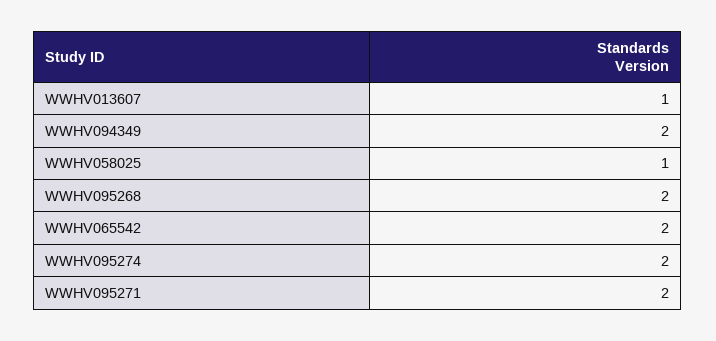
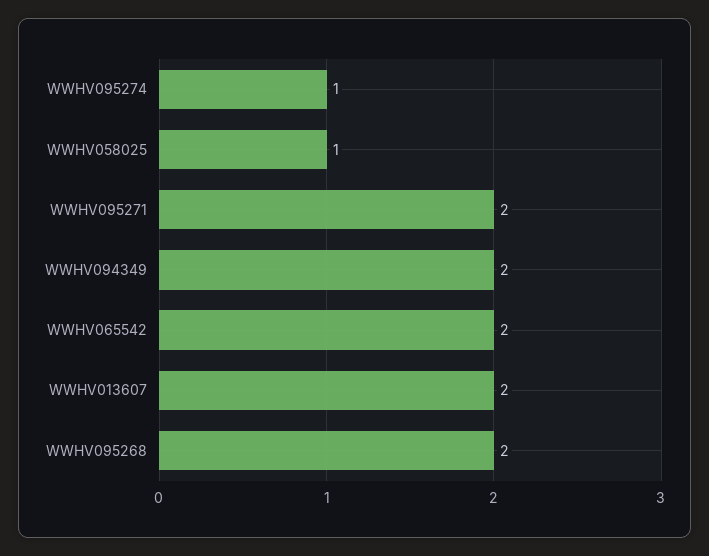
  {
-   "WWHV013607": 1,
+   "WWHV013607": 2,
    "WWHV094349": 2,
    "WWHV058025": 1,
    "WWHV095268": 2,
    "WWHV065542": 2,
-   "WWHV095274": 2,
+   "WWHV095274": 1,
    "WWHV095271": 2
  }

